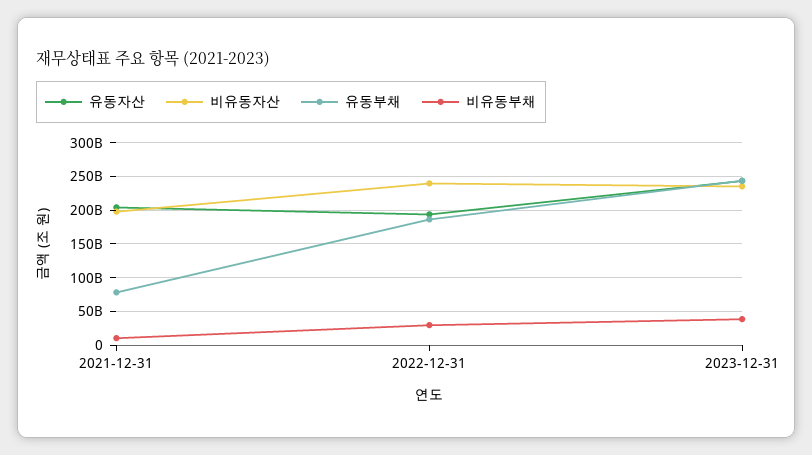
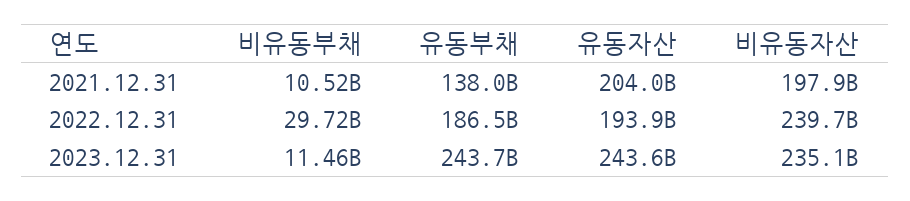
  {
    "유동자산": {
      "2021-12-31": 204000000000,
      "2022-12-31": 193900000000,
      "2023-12-31": 243600000000
    },
    "비유동자산": {
      "2021-12-31": 197900000000,
      "2022-12-31": 239700000000,
      "2023-12-31": 235100000000
    },
    "유동부채": {
-     "2021-12-31": 80000000000,
+     "2021-12-31": 138000000000,
      "2022-12-31": 186500000000,
      "2023-12-31": 243700000000
    },
    "비유동부채": {
      "2021-12-31": 10520000000,
      "2022-12-31": 29720000000,
-     "2023-12-31": 40000000000
+     "2023-12-31": 11460000000
    }
  }

